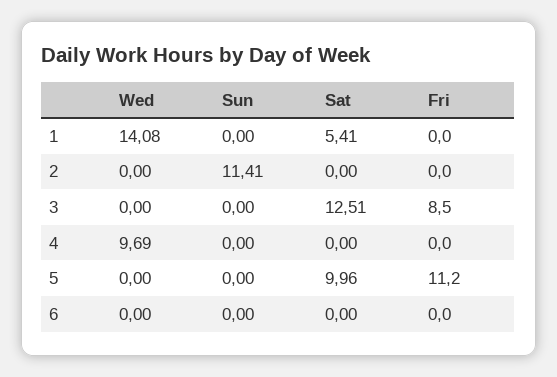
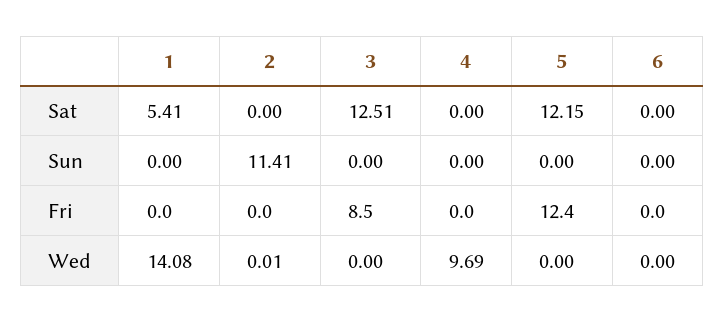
  {
    "Wed": {
      "1": 14.08,
-     "2": 0,
+     "2": 0.01,
      "3": 0,
      "4": 9.69,
      "5": 0,
      "6": 0
    },
    "Sun": {
      "1": 0,
      "2": 11.41,
      "3": 0,
      "4": 0,
      "5": 0,
      "6": 0
    },
    "Sat": {
      "1": 5.41,
      "2": 0,
      "3": 12.51,
      "4": 0,
-     "5": 9.96,
+     "5": 12.15,
      "6": 0
    },
    "Fri": {
      "1": 0,
      "2": 0,
      "3": 8.5,
      "4": 0,
-     "5": 11.2,
+     "5": 12.4,
      "6": 0
    }
  }

